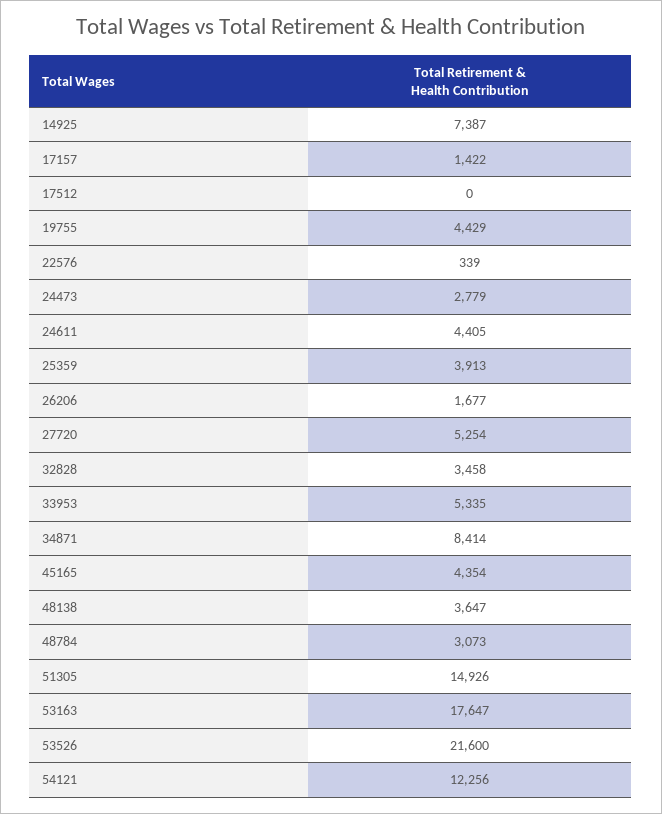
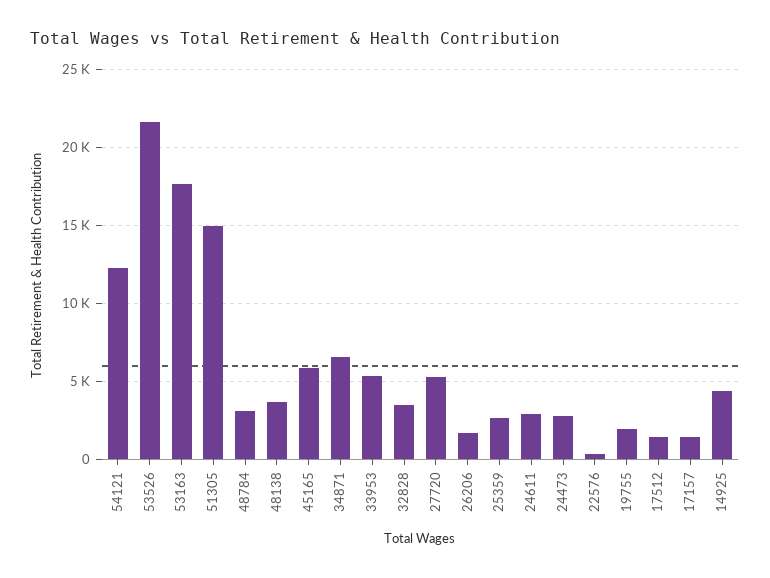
  {
-   "14925": 7387,
+   "14925": 4500,
    "17157": 1422,
-   "17512": 0,
+   "17512": 1500,
-   "19755": 4429,
+   "19755": 2000,
    "22576": 339,
    "24473": 2779,
-   "24611": 4405,
+   "24611": 3000,
-   "25359": 3913,
+   "25359": 2500,
    "26206": 1677,
    "27720": 5254,
    "32828": 3458,
    "33953": 5335,
-   "34871": 8414,
+   "34871": 6500,
-   "45165": 4354,
+   "45165": 6000,
    "48138": 3647,
    "48784": 3073,
    "51305": 14926,
    "53163": 17647,
    "53526": 21600,
    "54121": 12256
  }

